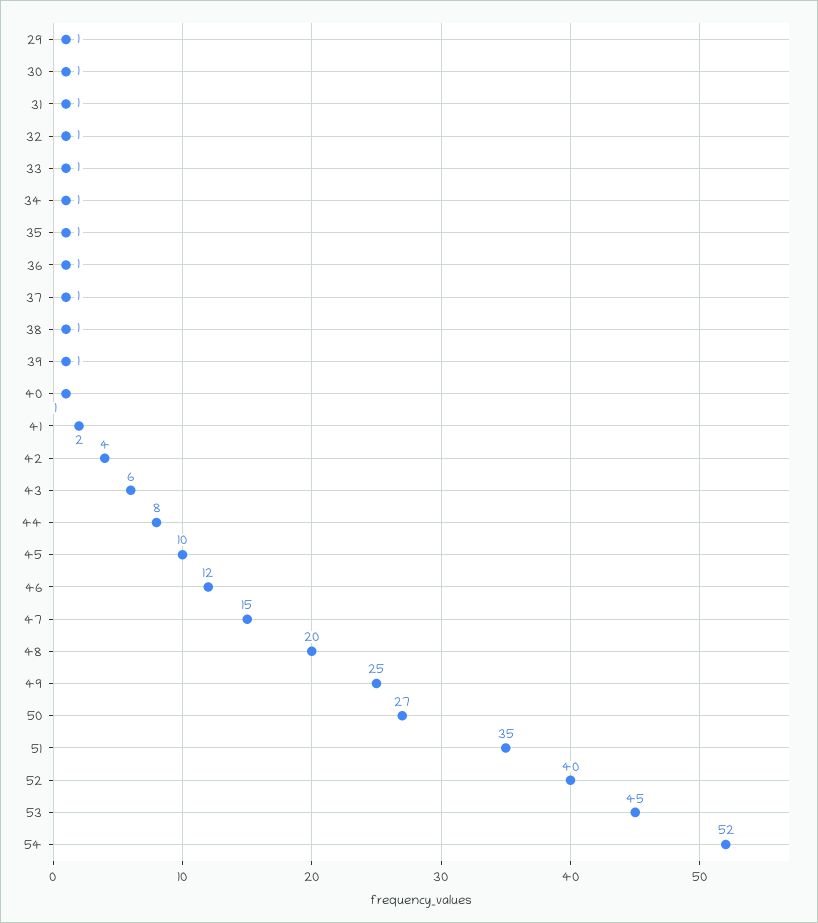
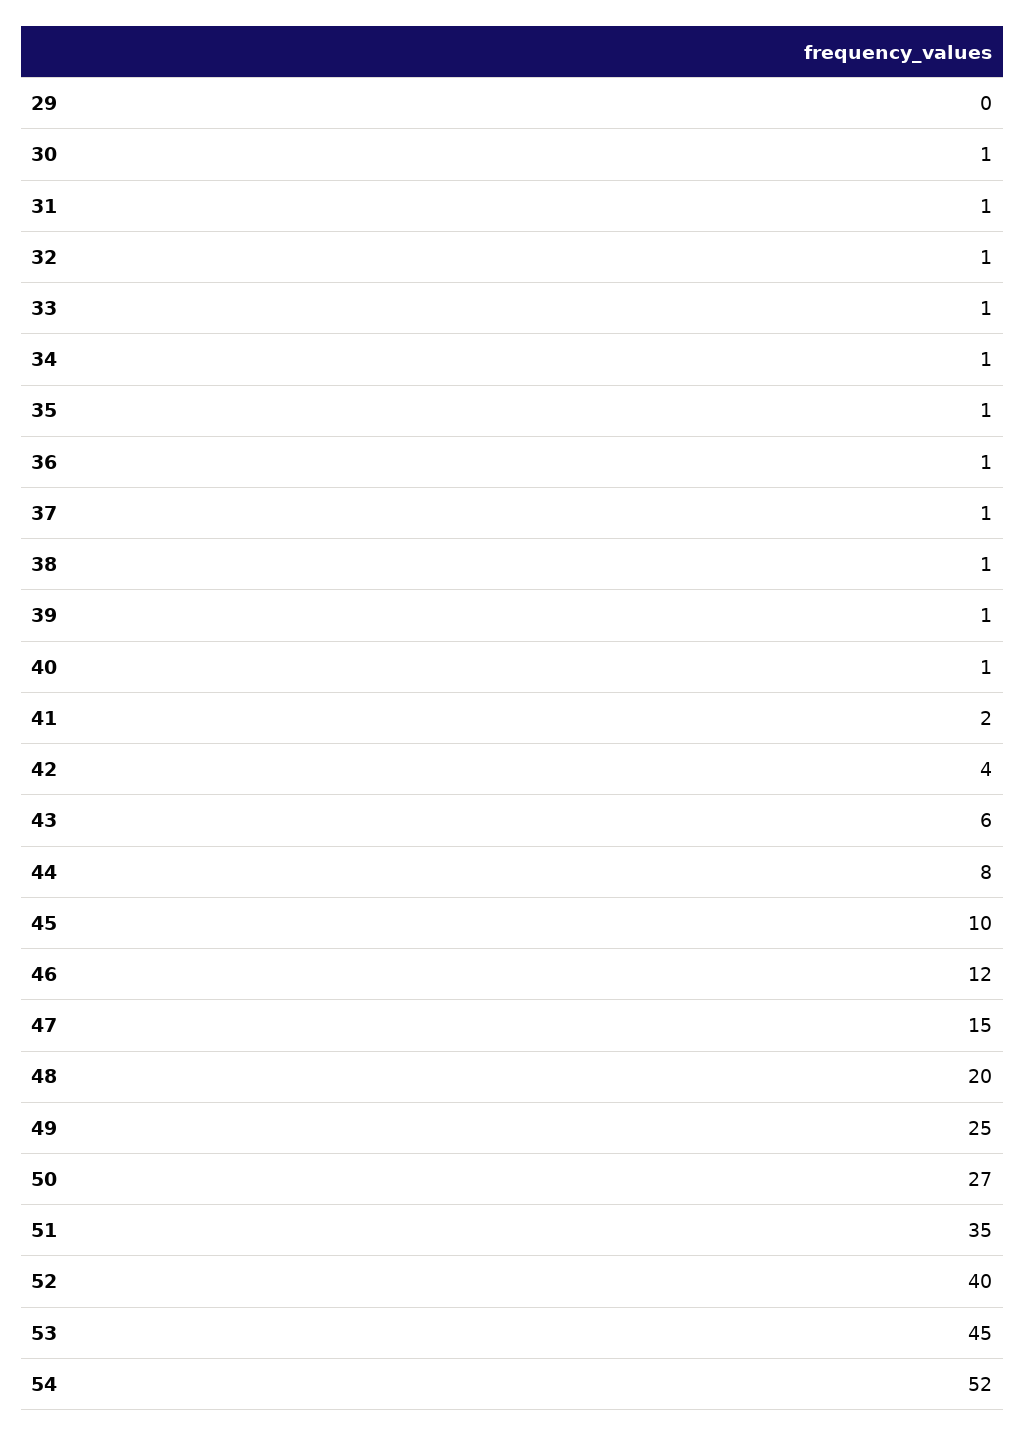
  {
-   "29": 1,
+   "29": 0,
    "30": 1,
    "31": 1,
    "32": 1,
    "33": 1,
    "34": 1,
    "35": 1,
    "36": 1,
    "37": 1,
    "38": 1,
    "39": 1,
    "40": 1,
    "41": 2,
    "42": 4,
    "43": 6,
    "44": 8,
    "45": 10,
    "46": 12,
    "47": 15,
    "48": 20,
    "49": 25,
    "50": 27,
    "51": 35,
    "52": 40,
    "53": 45,
    "54": 52
  }

